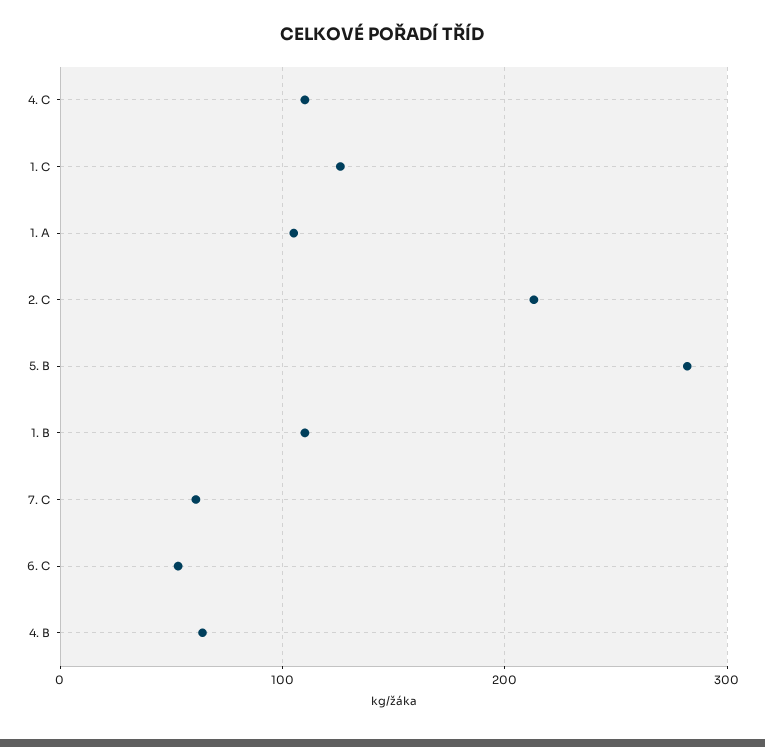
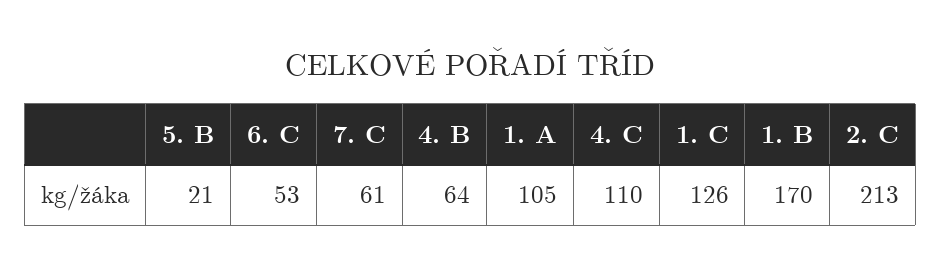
  {
    "4. C": 110,
    "1. C": 126,
    "1. A": 105,
    "2. C": 213,
-   "5. B": 280,
+   "5. B": 21,
-   "1. B": 110,
+   "1. B": 170,
    "7. C": 61,
    "6. C": 53,
    "4. B": 64
  }

